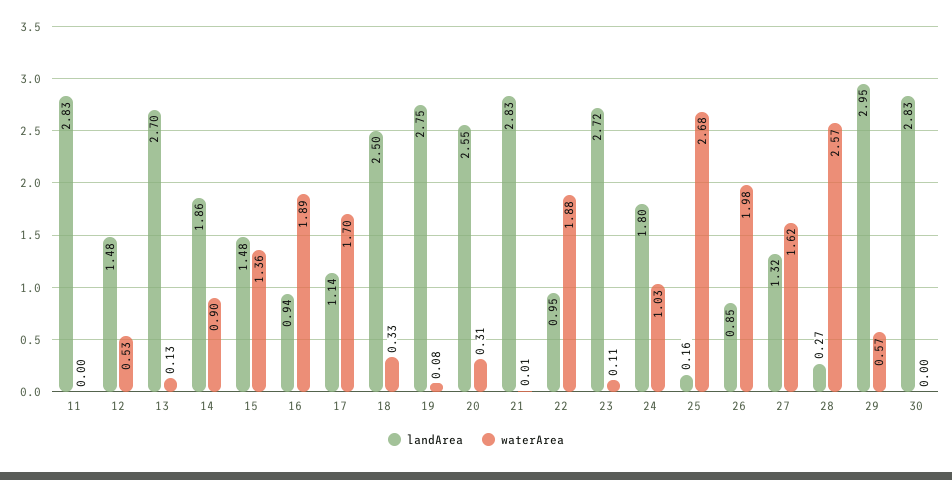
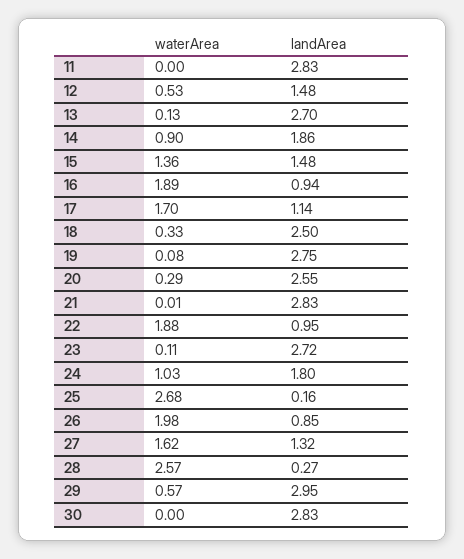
  {
    "landArea": {
      "11": 2.83,
      "12": 1.48,
      "13": 2.7,
      "14": 1.86,
      "15": 1.48,
      "16": 0.94,
      "17": 1.14,
      "18": 2.5,
      "19": 2.75,
      "20": 2.55,
      "21": 2.83,
      "22": 0.95,
      "23": 2.72,
      "24": 1.8,
      "25": 0.16,
      "26": 0.85,
      "27": 1.32,
      "28": 0.27,
      "29": 2.95,
      "30": 2.83
    },
    "waterArea": {
      "11": 0,
      "12": 0.53,
      "13": 0.13,
      "14": 0.9,
      "15": 1.36,
      "16": 1.89,
      "17": 1.7,
      "18": 0.33,
      "19": 0.08,
-     "20": 0.31,
+     "20": 0.29,
      "21": 0.01,
      "22": 1.88,
      "23": 0.11,
      "24": 1.03,
      "25": 2.68,
      "26": 1.98,
      "27": 1.62,
      "28": 2.57,
      "29": 0.57,
      "30": 0
    }
  }

